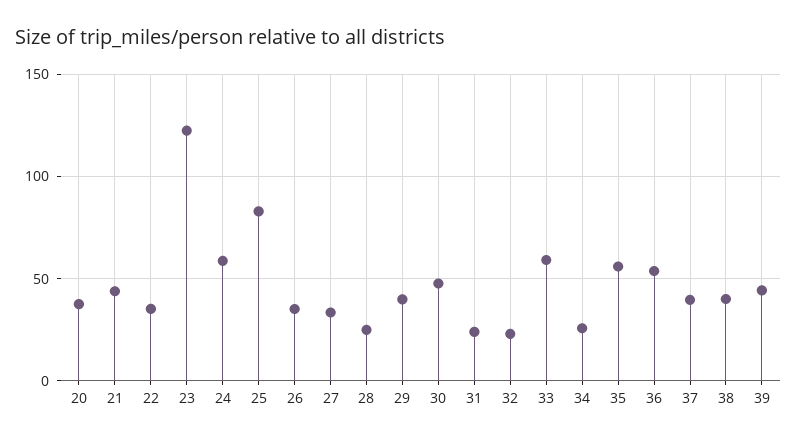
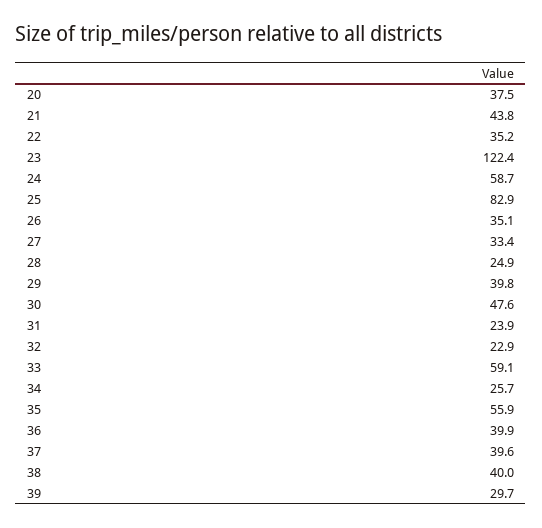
  {
    "20": 37.5,
    "21": 43.8,
    "22": 35.2,
    "23": 122.4,
    "24": 58.7,
    "25": 82.9,
    "26": 35.1,
    "27": 33.4,
    "28": 24.9,
    "29": 39.8,
    "30": 47.6,
    "31": 23.9,
    "32": 22.9,
    "33": 59.1,
    "34": 25.7,
    "35": 55.9,
-   "36": 55,
+   "36": 39.9,
    "37": 39.6,
    "38": 40,
-   "39": 45
+   "39": 29.7
  }

